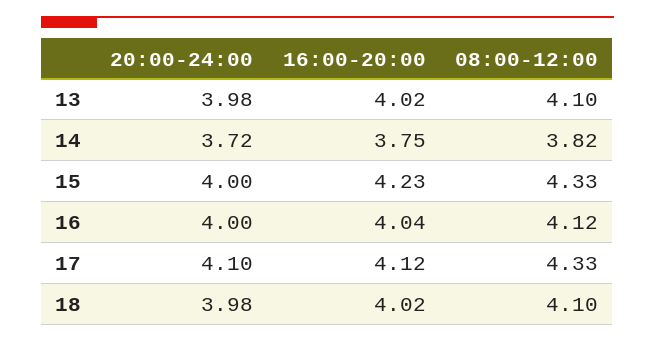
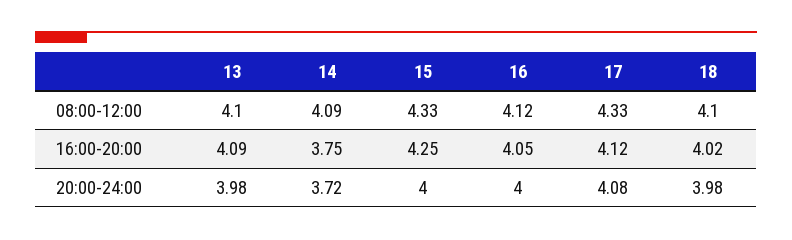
  {
    "20:00-24:00": {
      "13": 3.98,
      "14": 3.72,
      "15": 4,
      "16": 4,
-     "17": 4.1,
+     "17": 4.08,
      "18": 3.98
    },
    "16:00-20:00": {
-     "13": 4.02,
+     "13": 4.09,
      "14": 3.75,
-     "15": 4.23,
+     "15": 4.25,
-     "16": 4.04,
+     "16": 4.05,
      "17": 4.12,
      "18": 4.02
    },
    "08:00-12:00": {
      "13": 4.1,
-     "14": 3.82,
+     "14": 4.09,
      "15": 4.33,
      "16": 4.12,
      "17": 4.33,
      "18": 4.1
    }
  }

